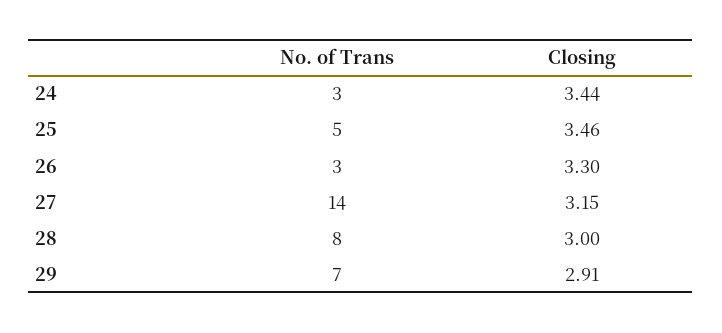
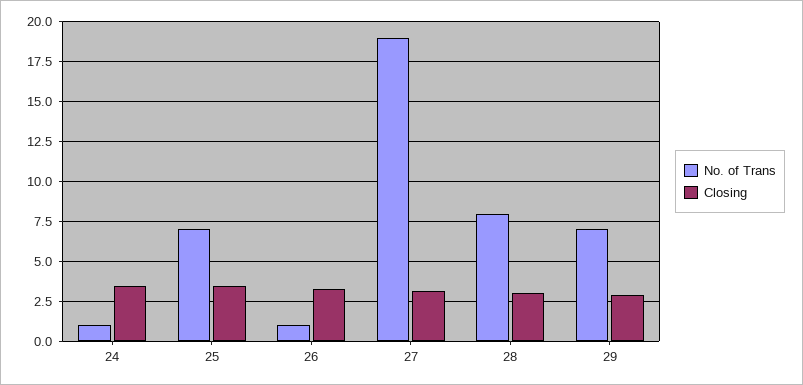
  {
    "No. of Trans": {
-     "24": 3,
+     "24": 1,
-     "25": 5,
+     "25": 7,
-     "26": 3,
+     "26": 1,
-     "27": 14,
+     "27": 19,
      "28": 8,
      "29": 7
    },
    "Closing": {
      "24": 3.44,
      "25": 3.46,
      "26": 3.3,
      "27": 3.15,
      "28": 3,
      "29": 2.91
    }
  }

